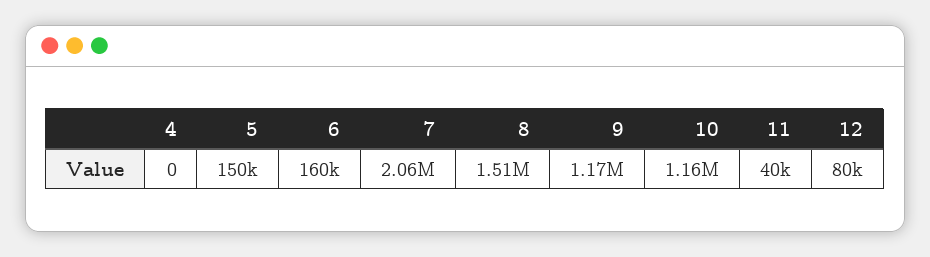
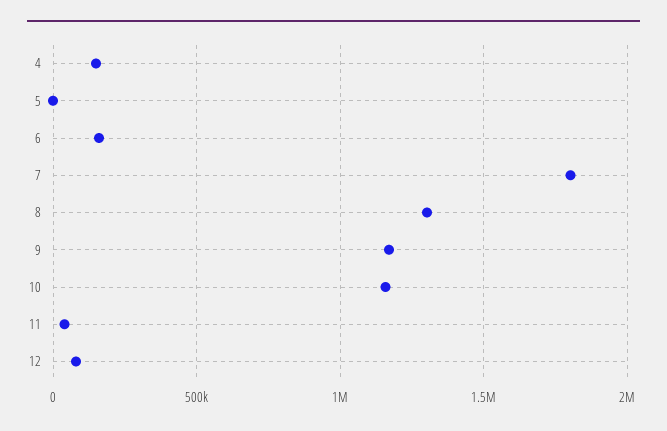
  {
-   "4": 0,
+   "4": 150000,
-   "5": 150000,
+   "5": 0,
    "6": 160000,
-   "7": 2060000,
+   "7": 1800000,
-   "8": 1510000,
+   "8": 1300000,
    "9": 1170000,
    "10": 1160000,
    "11": 40000,
    "12": 80000
  }

